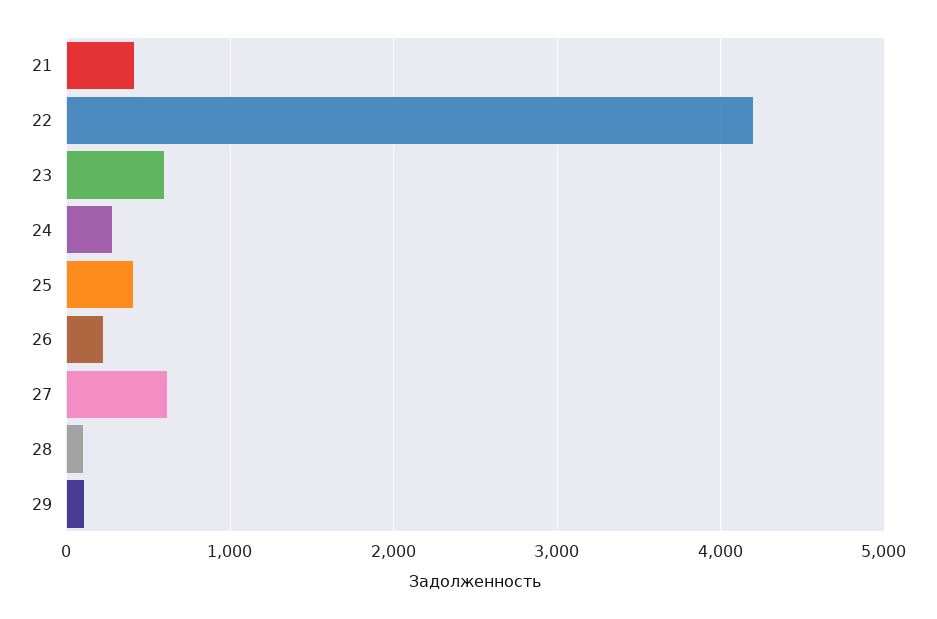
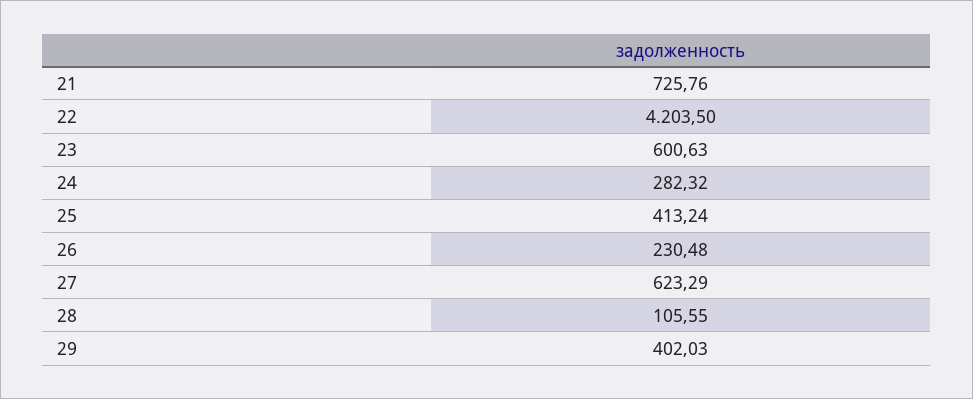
  {
-   "21": 400,
+   "21": 725.76,
    "22": 4203.5,
    "23": 600.63,
    "24": 282.32,
    "25": 413.24,
    "26": 230.48,
    "27": 623.29,
    "28": 105.55,
-   "29": 100
+   "29": 402.03
  }

